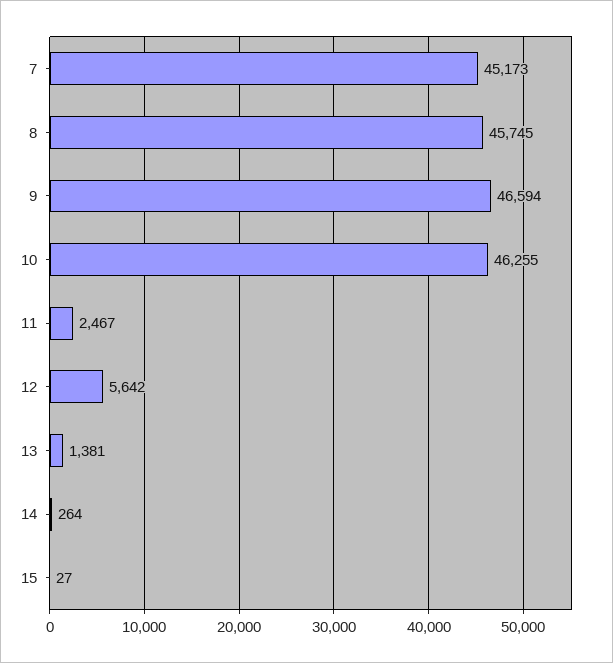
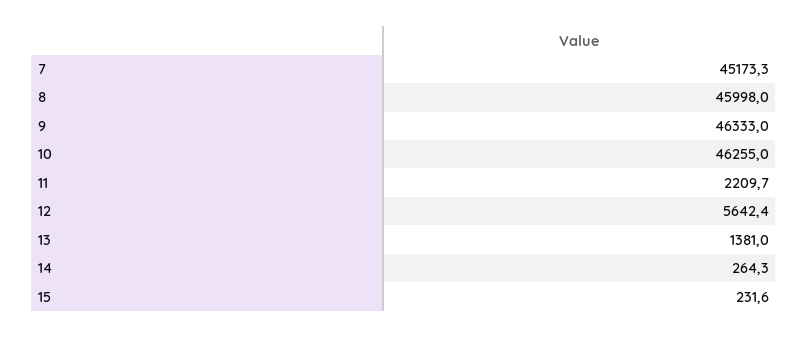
  {
    "7": 45173.3,
-   "8": 45745,
+   "8": 45998,
-   "9": 46594,
+   "9": 46333,
    "10": 46255,
-   "11": 2467,
+   "11": 2209.7,
    "12": 5642.4,
    "13": 1381,
    "14": 264.3,
-   "15": 27
+   "15": 231.6
  }

